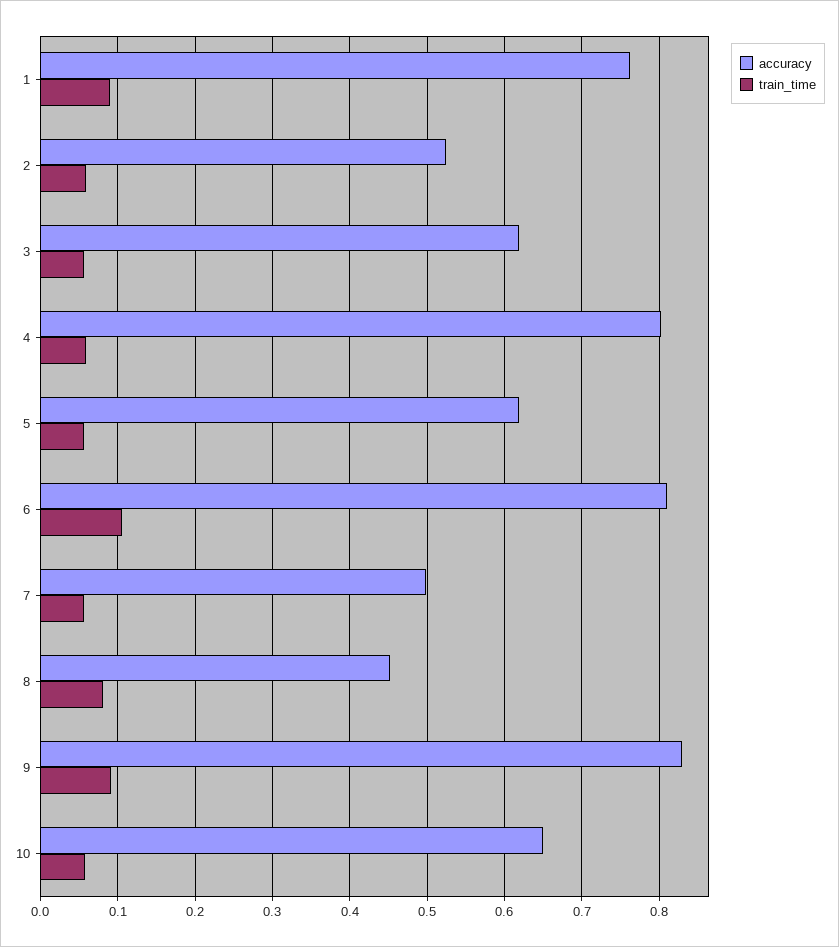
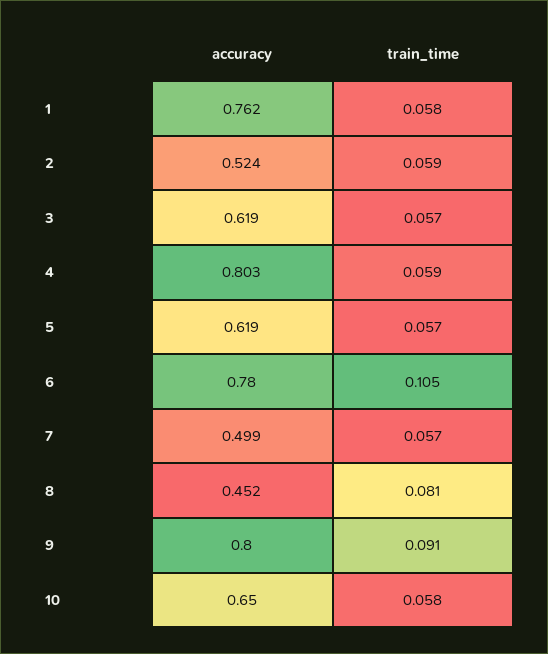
  {
    "accuracy": {
      "1": 0.762,
      "2": 0.524,
      "3": 0.619,
      "4": 0.803,
      "5": 0.619,
-     "6": 0.81,
+     "6": 0.78,
      "7": 0.499,
      "8": 0.452,
-     "9": 0.83,
+     "9": 0.8,
      "10": 0.65
    },
    "train_time": {
-     "1": 0.09,
+     "1": 0.058,
      "2": 0.059,
      "3": 0.057,
      "4": 0.059,
      "5": 0.057,
      "6": 0.105,
      "7": 0.057,
      "8": 0.081,
      "9": 0.091,
      "10": 0.058
    }
  }

